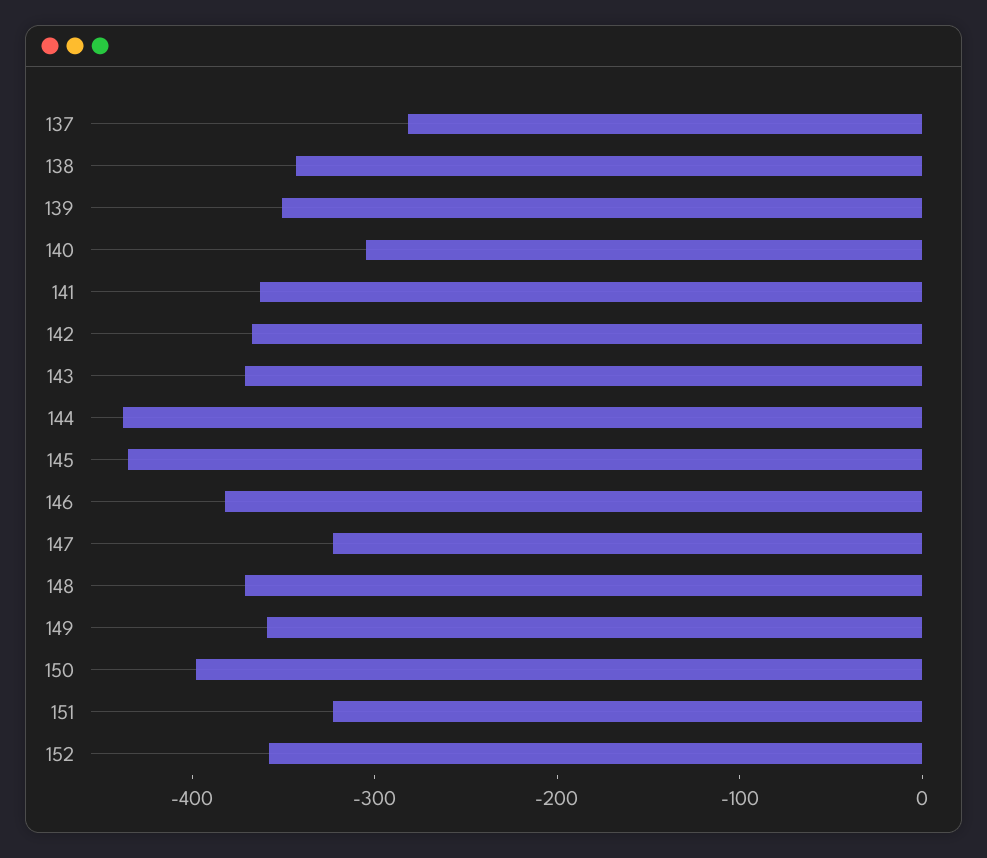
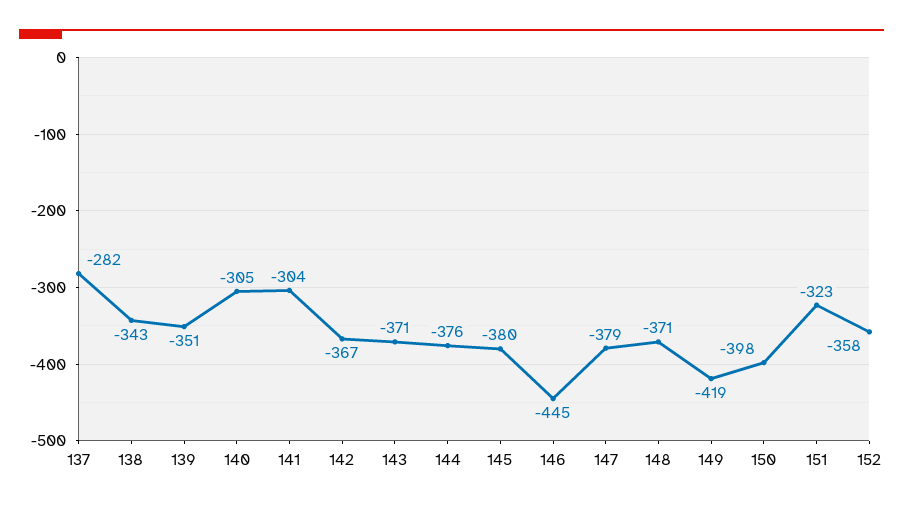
  {
    "137": -282,
    "138": -343,
    "139": -351,
    "140": -305,
-   "141": -360,
+   "141": -304,
    "142": -367,
    "143": -371,
-   "144": -440,
+   "144": -376,
-   "145": -440,
+   "145": -380,
-   "146": -380,
+   "146": -445,
-   "147": -320,
+   "147": -379,
    "148": -371,
-   "149": -360,
+   "149": -419,
    "150": -398,
    "151": -323,
    "152": -358
  }

